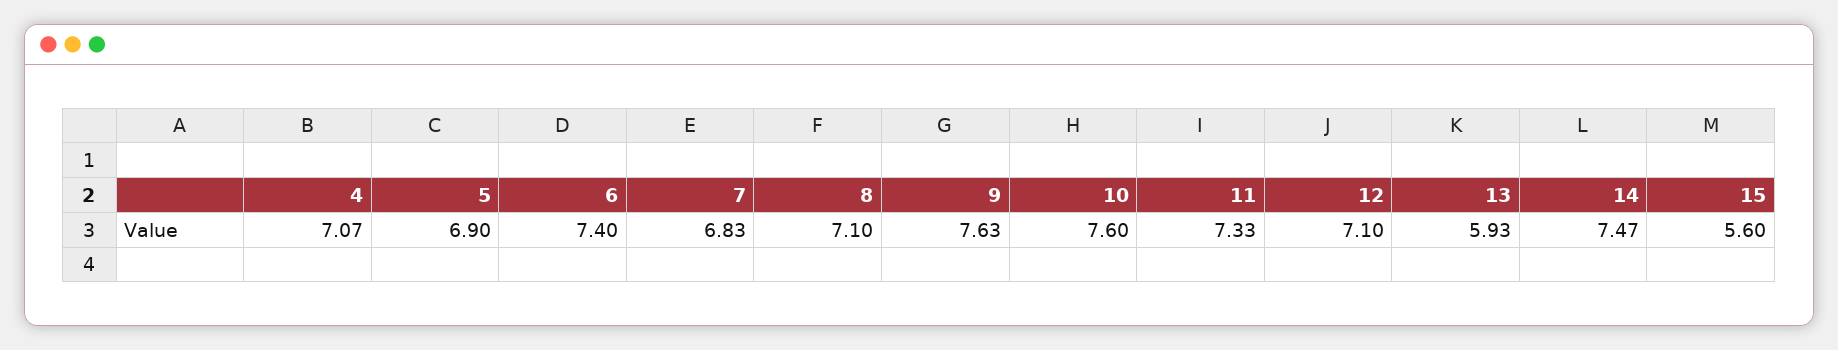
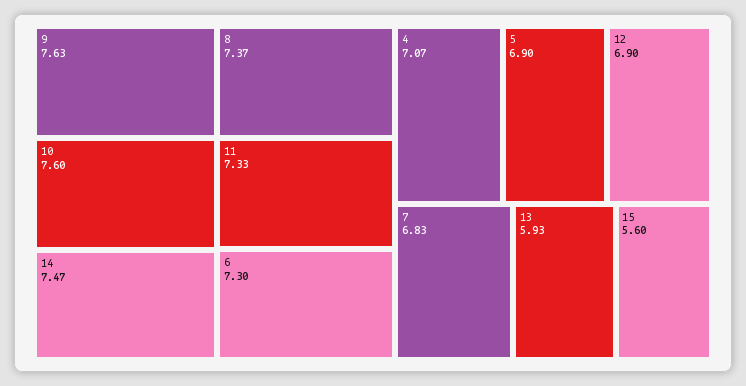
  {
    "4": 7.07,
    "5": 6.9,
-   "6": 7.4,
+   "6": 7.3,
    "7": 6.83,
-   "8": 7.1,
+   "8": 7.37,
    "9": 7.63,
    "10": 7.6,
    "11": 7.33,
-   "12": 7.1,
+   "12": 6.9,
    "13": 5.93,
    "14": 7.47,
    "15": 5.6
  }

